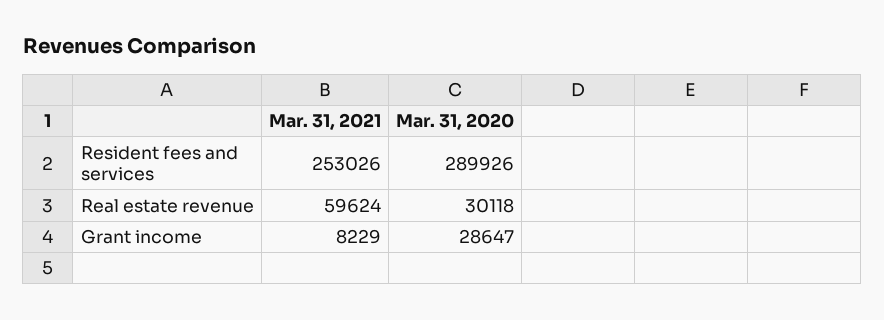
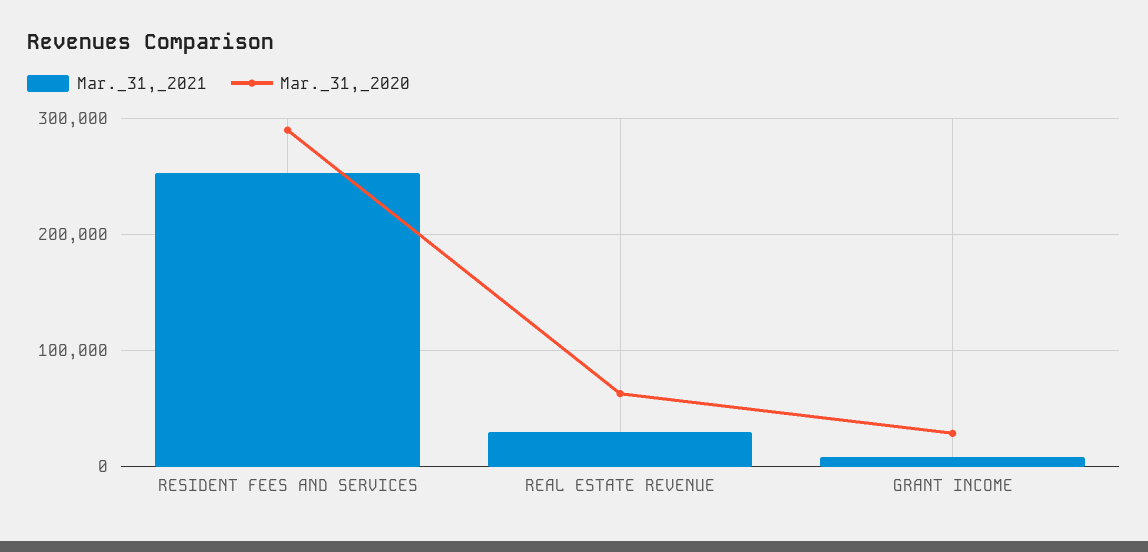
  {
    "Mar. 31, 2021": {
      "Resident fees and services": 253026,
-     "Real estate revenue": 59624,
+     "Real estate revenue": 30000,
      "Grant income": 8229
    },
    "Mar. 31, 2020": {
      "Resident fees and services": 289926,
-     "Real estate revenue": 30118,
+     "Real estate revenue": 60000,
      "Grant income": 28647
    }
  }

